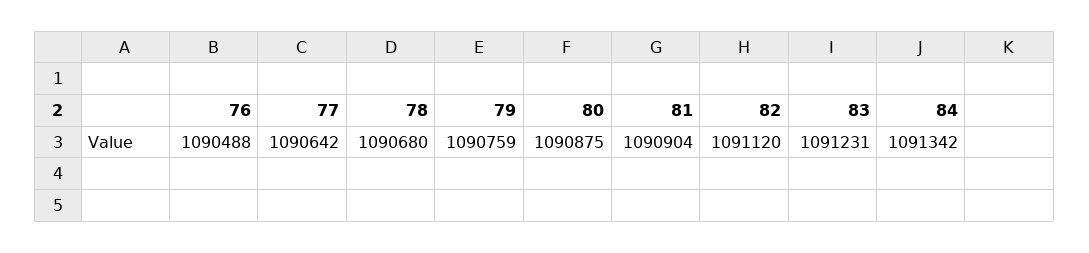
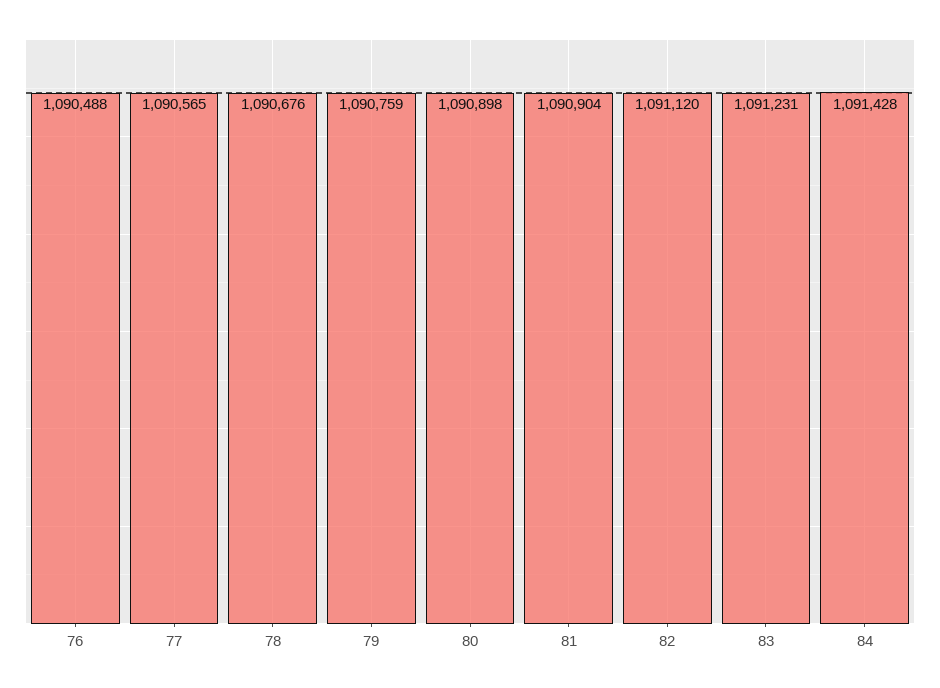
  {
    "76": 1090488,
-   "77": 1090642,
+   "77": 1090565,
-   "78": 1090680,
+   "78": 1090676,
    "79": 1090759,
-   "80": 1090875,
+   "80": 1090898,
    "81": 1090904,
    "82": 1091120,
    "83": 1091231,
-   "84": 1091342
+   "84": 1091428
  }

